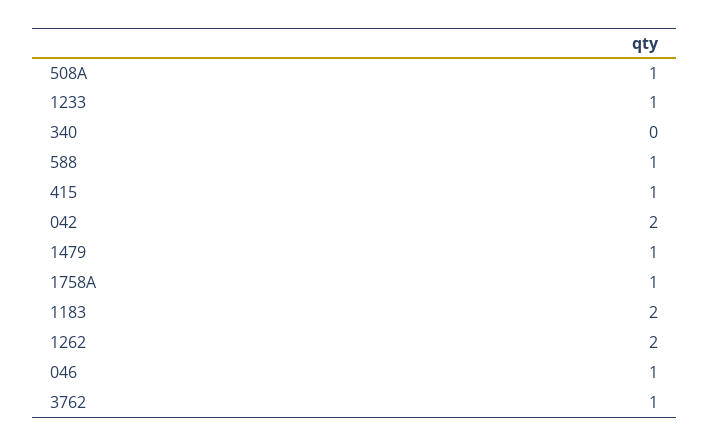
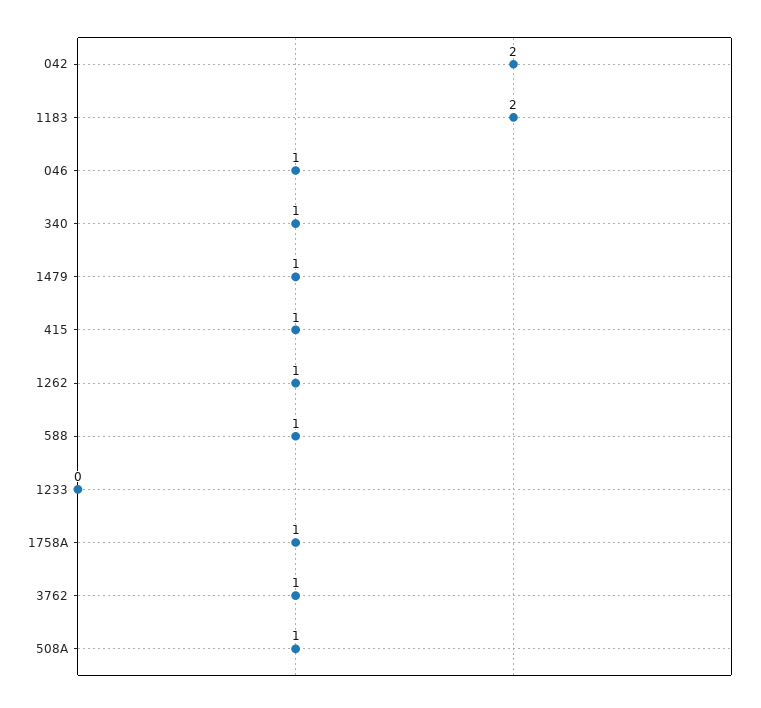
  {
    "508A": 1,
-   "1233": 1,
+   "1233": 0,
-   "340": 0,
+   "340": 1,
    "588": 1,
    "415": 1,
    "042": 2,
    "1479": 1,
    "1758A": 1,
    "1183": 2,
-   "1262": 2,
+   "1262": 1,
    "046": 1,
    "3762": 1
  }

